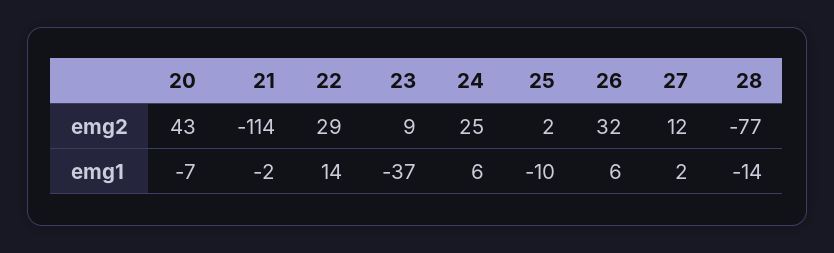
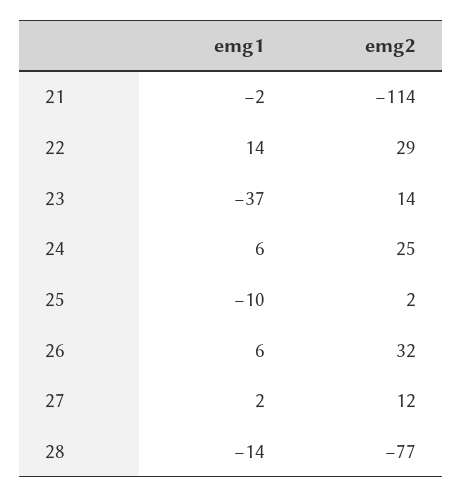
  {
-   "20": {
-     "emg2": 43,
-     "emg1": -7
-   },
    "21": {
      "emg2": -114,
      "emg1": -2
    },
    "22": {
      "emg2": 29,
      "emg1": 14
    },
    "23": {
-     "emg2": 9,
+     "emg2": 14,
      "emg1": -37
    },
    "24": {
      "emg2": 25,
      "emg1": 6
    },
    "25": {
      "emg2": 2,
      "emg1": -10
    },
    "26": {
      "emg2": 32,
      "emg1": 6
    },
    "27": {
      "emg2": 12,
      "emg1": 2
    },
    "28": {
      "emg2": -77,
      "emg1": -14
    }
  }

